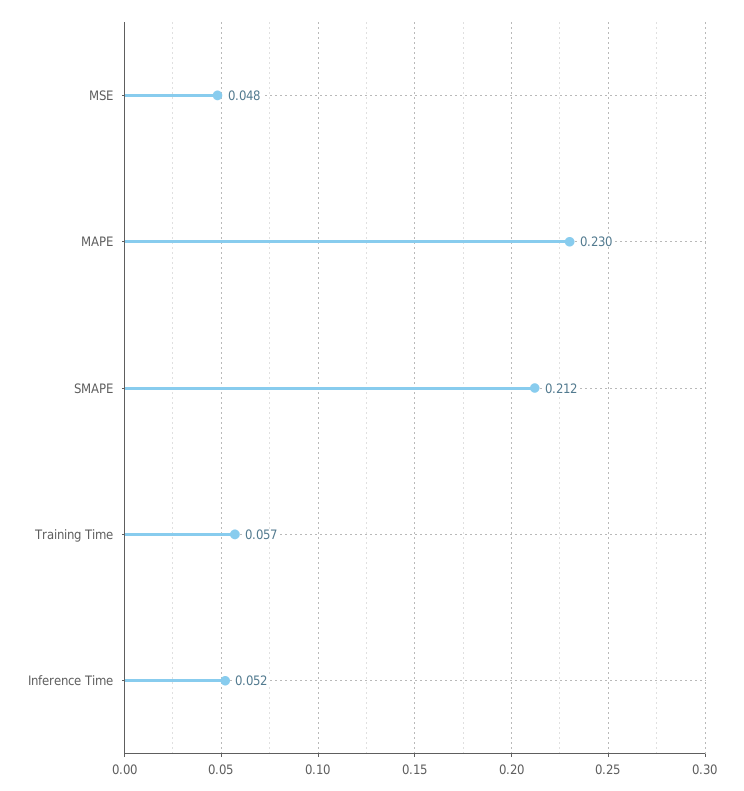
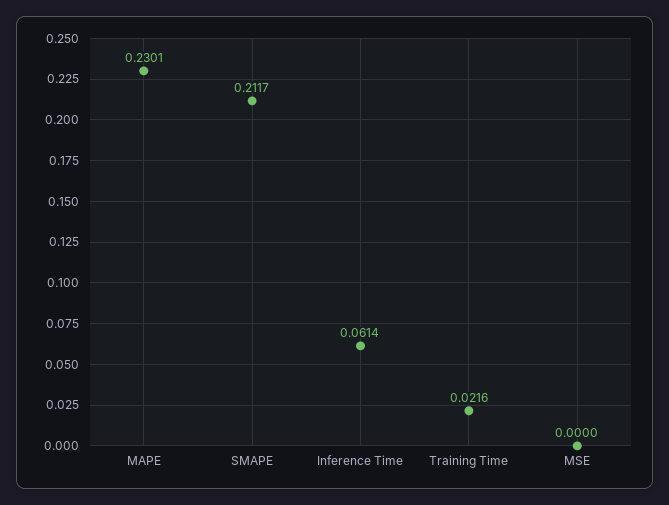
  {
-   "MSE": 0.048,
+   "MSE": 0,
    "MAPE": 0.2301,
    "SMAPE": 0.2117,
-   "Training Time": 0.057,
+   "Training Time": 0.0216,
-   "Inference Time": 0.052
+   "Inference Time": 0.0614
  }

